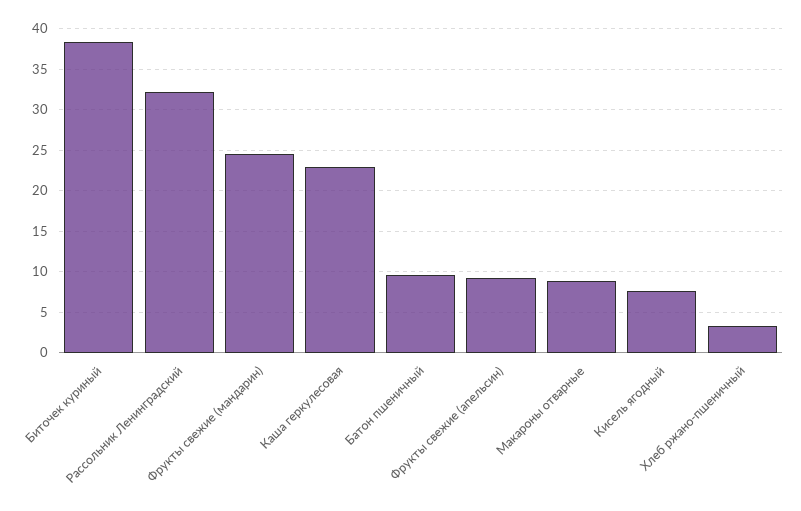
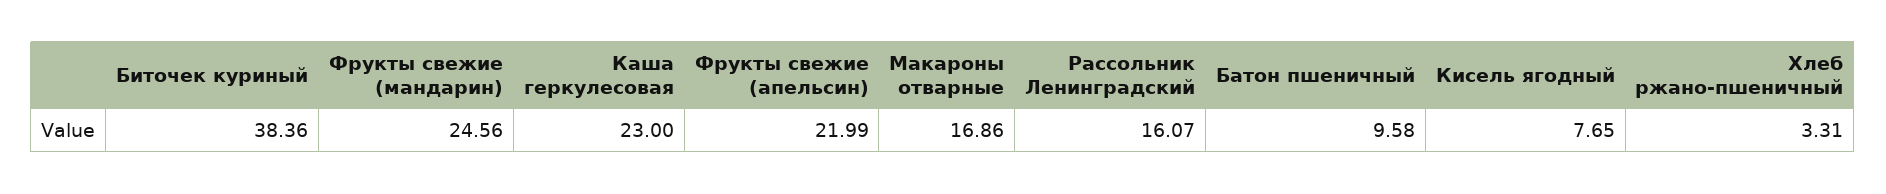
  {
    "Биточек куриный": 38.36,
-   "Рассольник Ленинградский": 32,
+   "Рассольник Ленинградский": 16.07,
    "Фрукты свежие (мандарин)": 24.56,
    "Каша геркулесовая": 23,
    "Батон пшеничный": 9.58,
-   "Фрукты свежие (апельсин)": 9,
+   "Фрукты свежие (апельсин)": 21.99,
-   "Макароны отварные": 9,
+   "Макароны отварные": 16.86,
    "Кисель ягодный": 7.65,
    "Хлеб ржано-пшеничный": 3.31
  }

